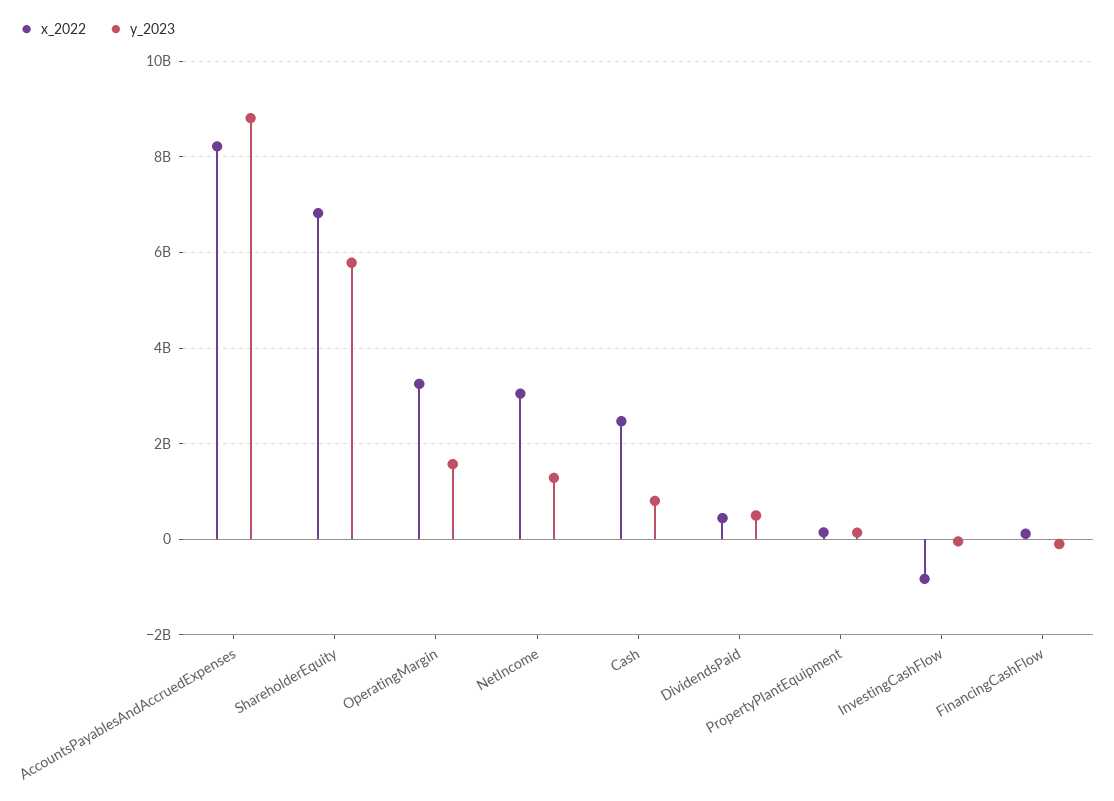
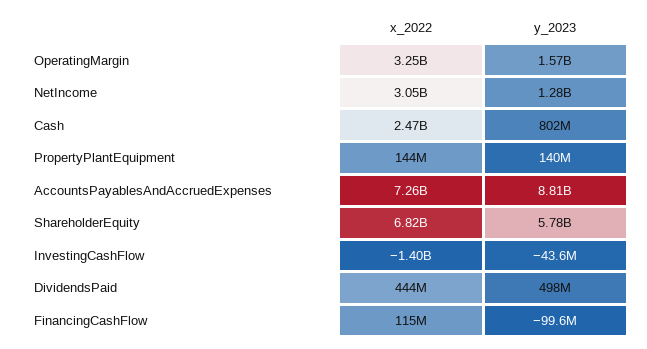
  {
    "x_2022": {
-     "AccountsPayablesAndAccruedExpenses": 8200000000,
+     "AccountsPayablesAndAccruedExpenses": 7260000000,
      "ShareholderEquity": 6820000000,
      "OperatingMargin": 3250000000,
      "NetIncome": 3050000000,
      "Cash": 2470000000,
      "DividendsPaid": 444000000,
      "PropertyPlantEquipment": 144000000,
-     "InvestingCashFlow": -800000000,
+     "InvestingCashFlow": -1400000000,
      "FinancingCashFlow": 115000000
    },
    "y_2023": {
      "AccountsPayablesAndAccruedExpenses": 8810000000,
      "ShareholderEquity": 5780000000,
      "OperatingMargin": 1570000000,
      "NetIncome": 1280000000,
      "Cash": 802000000,
      "DividendsPaid": 498000000,
      "PropertyPlantEquipment": 140000000,
      "InvestingCashFlow": -43600000,
      "FinancingCashFlow": -99600000
    }
  }

